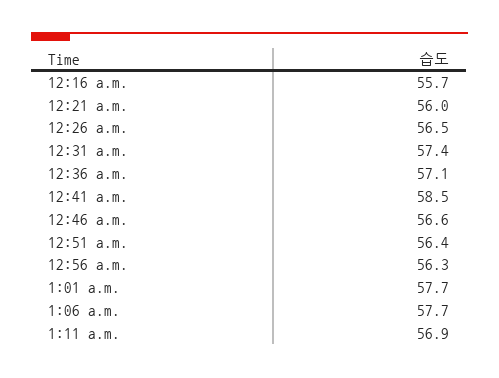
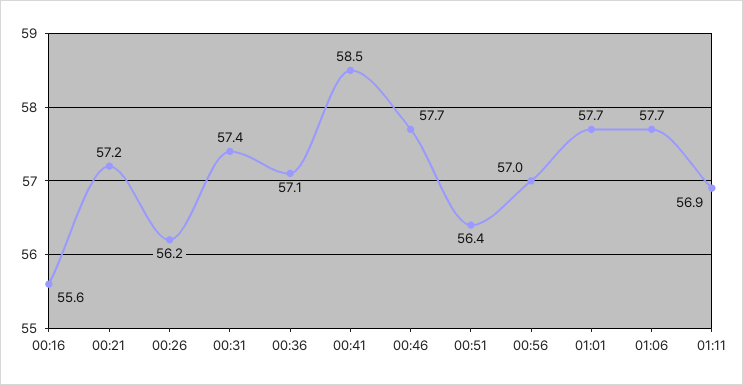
  {
-   "12:16 a.m.": 55.7,
+   "12:16 a.m.": 55.6,
-   "12:21 a.m.": 56,
+   "12:21 a.m.": 57.2,
-   "12:26 a.m.": 56.5,
+   "12:26 a.m.": 56.2,
    "12:31 a.m.": 57.4,
    "12:36 a.m.": 57.1,
    "12:41 a.m.": 58.5,
-   "12:46 a.m.": 56.6,
+   "12:46 a.m.": 57.7,
    "12:51 a.m.": 56.4,
-   "12:56 a.m.": 56.3,
+   "12:56 a.m.": 57,
    "1:01 a.m.": 57.7,
    "1:06 a.m.": 57.7,
    "1:11 a.m.": 56.9
  }

